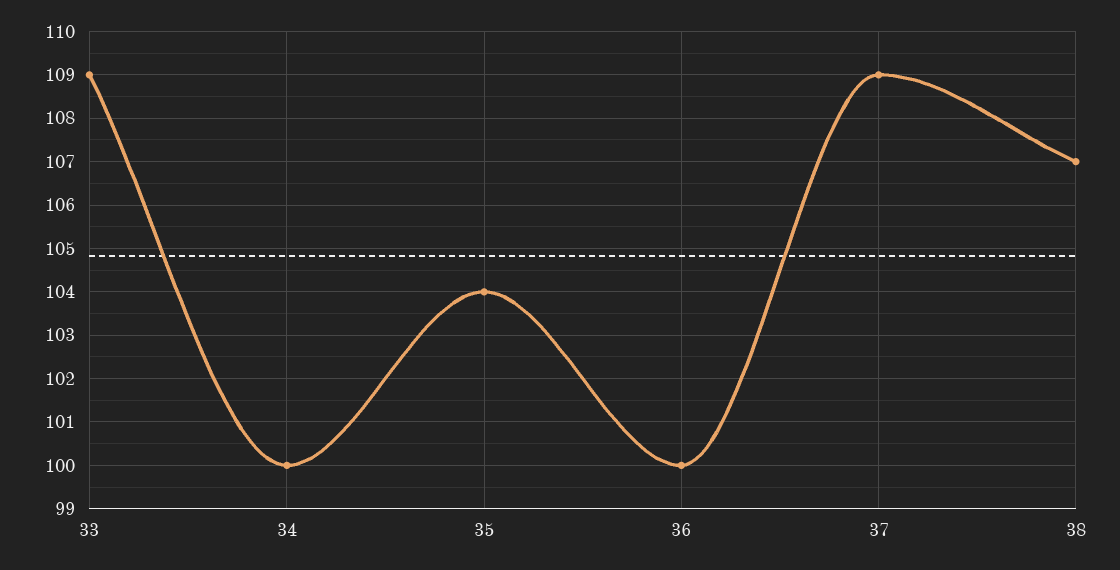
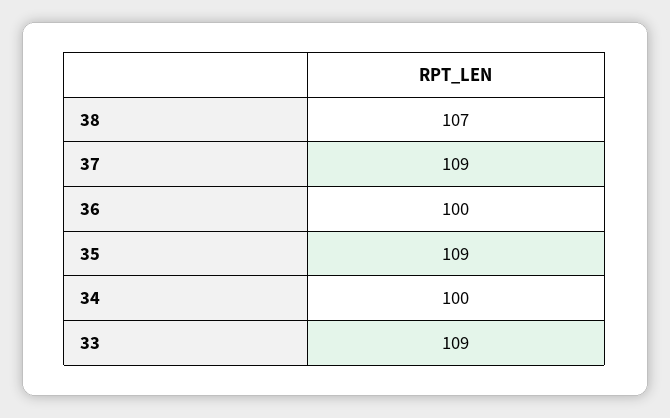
  {
    "33": 109,
    "34": 100,
-   "35": 104,
+   "35": 109,
    "36": 100,
    "37": 109,
    "38": 107
  }

